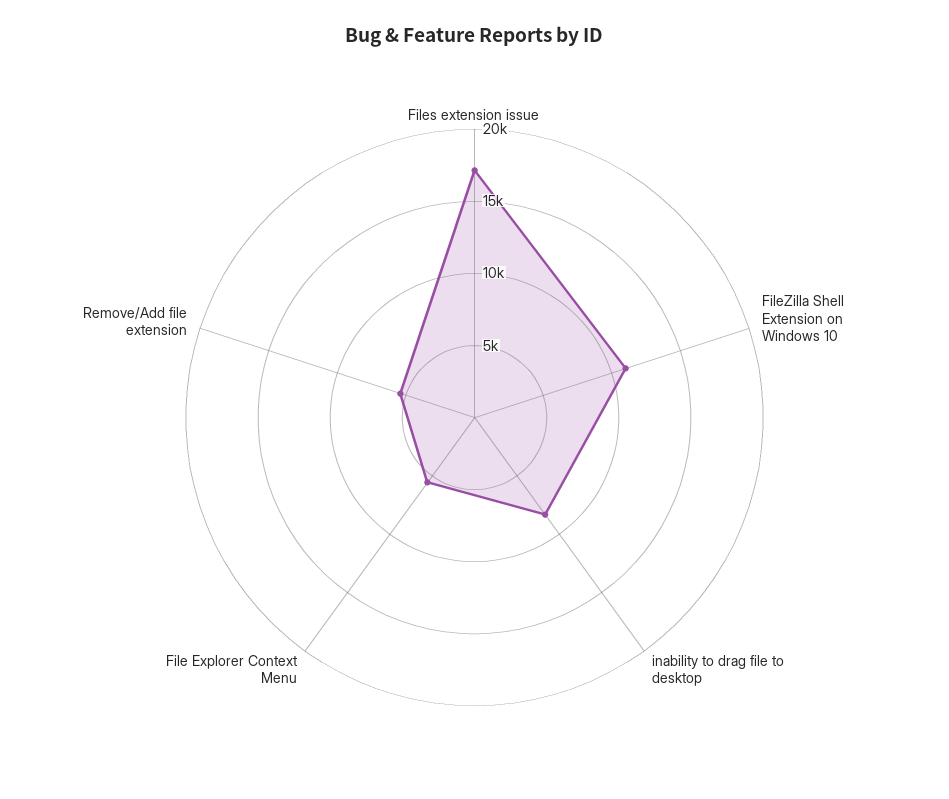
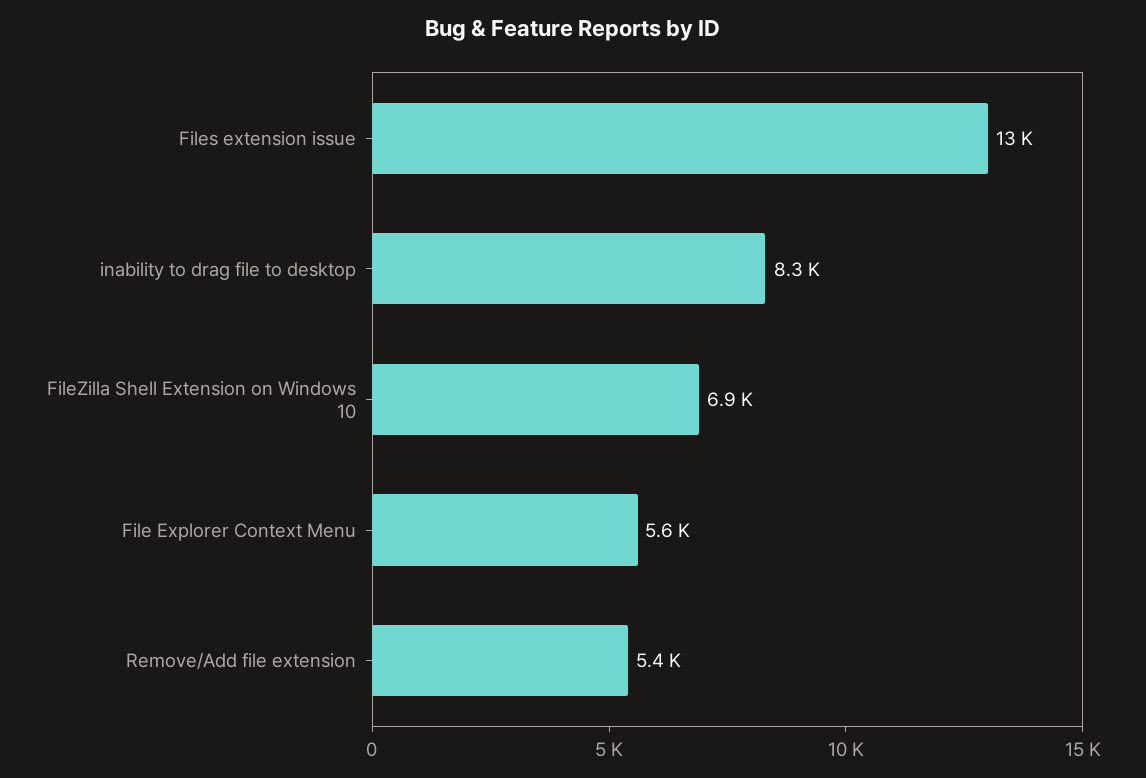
  {
-   "Files extension issue": 17000,
+   "Files extension issue": 13000,
-   "FileZilla Shell Extension on Windows 10": 11000,
+   "FileZilla Shell Extension on Windows 10": 6900,
    "inability to drag file to desktop": 8300,
    "File Explorer Context Menu": 5600,
    "Remove/Add file extension": 5400
  }

